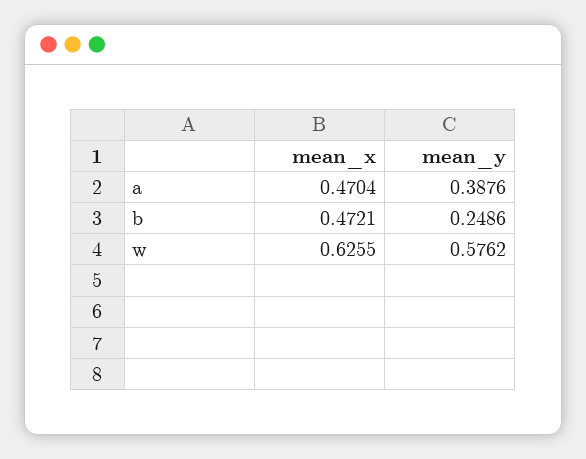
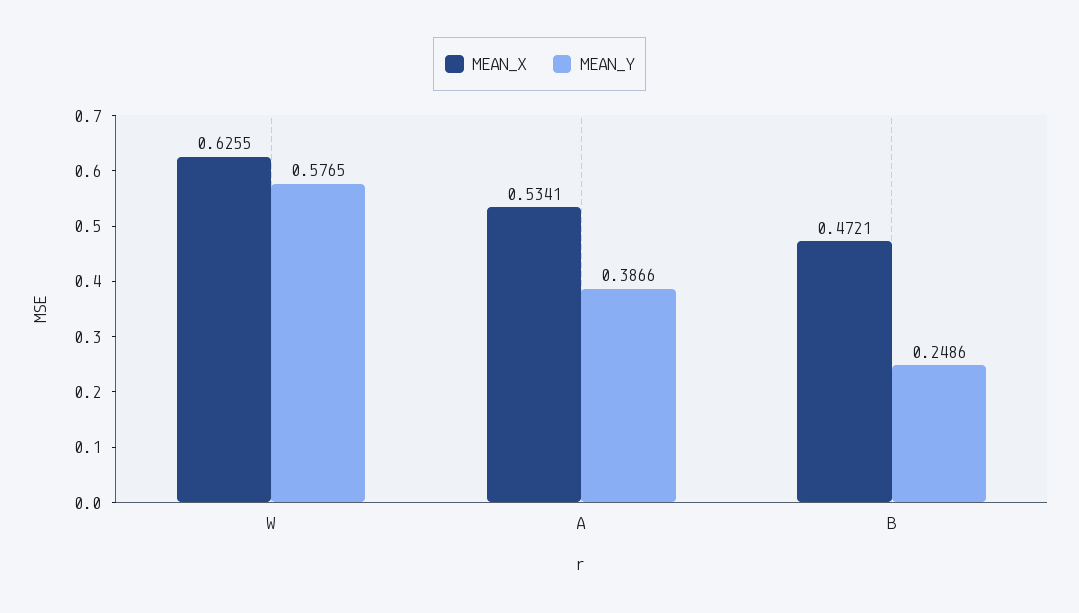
  {
    "mean_x": {
-     "a": 0.4704,
+     "a": 0.5341,
      "b": 0.4721,
      "w": 0.6255
    },
    "mean_y": {
-     "a": 0.3876,
+     "a": 0.3866,
      "b": 0.2486,
-     "w": 0.5762
+     "w": 0.5765
    }
  }

